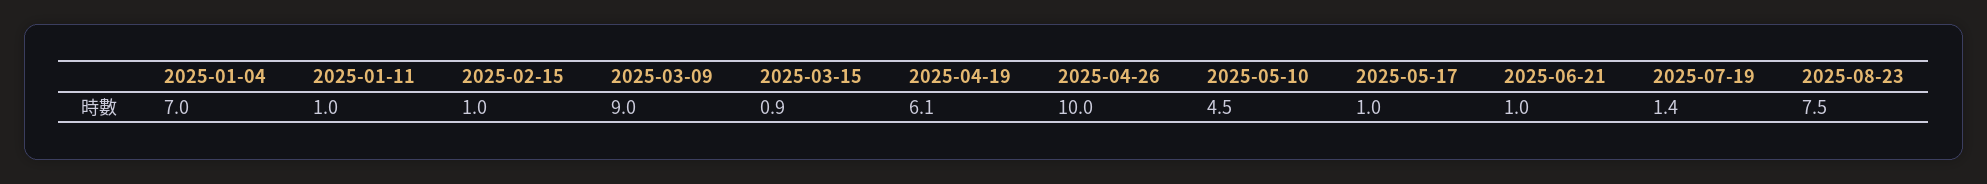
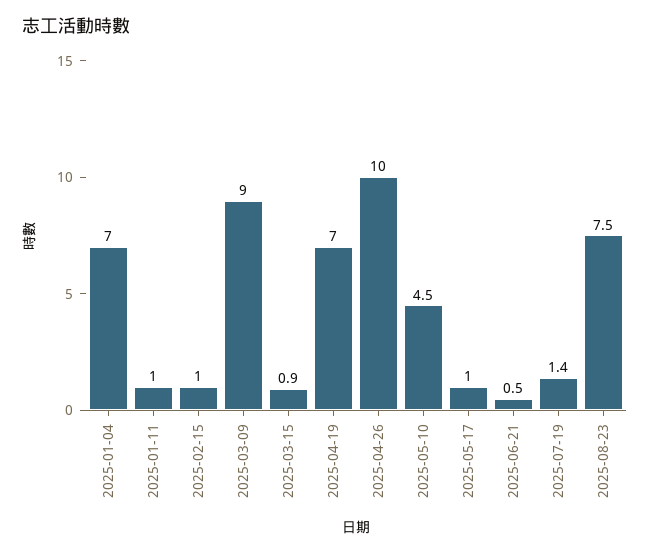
  {
    "2025-01-04": 7,
    "2025-01-11": 1,
    "2025-02-15": 1,
    "2025-03-09": 9,
    "2025-03-15": 0.9,
-   "2025-04-19": 6.1,
+   "2025-04-19": 7,
    "2025-04-26": 10,
    "2025-05-10": 4.5,
    "2025-05-17": 1,
-   "2025-06-21": 1,
+   "2025-06-21": 0.5,
    "2025-07-19": 1.4,
    "2025-08-23": 7.5
  }

